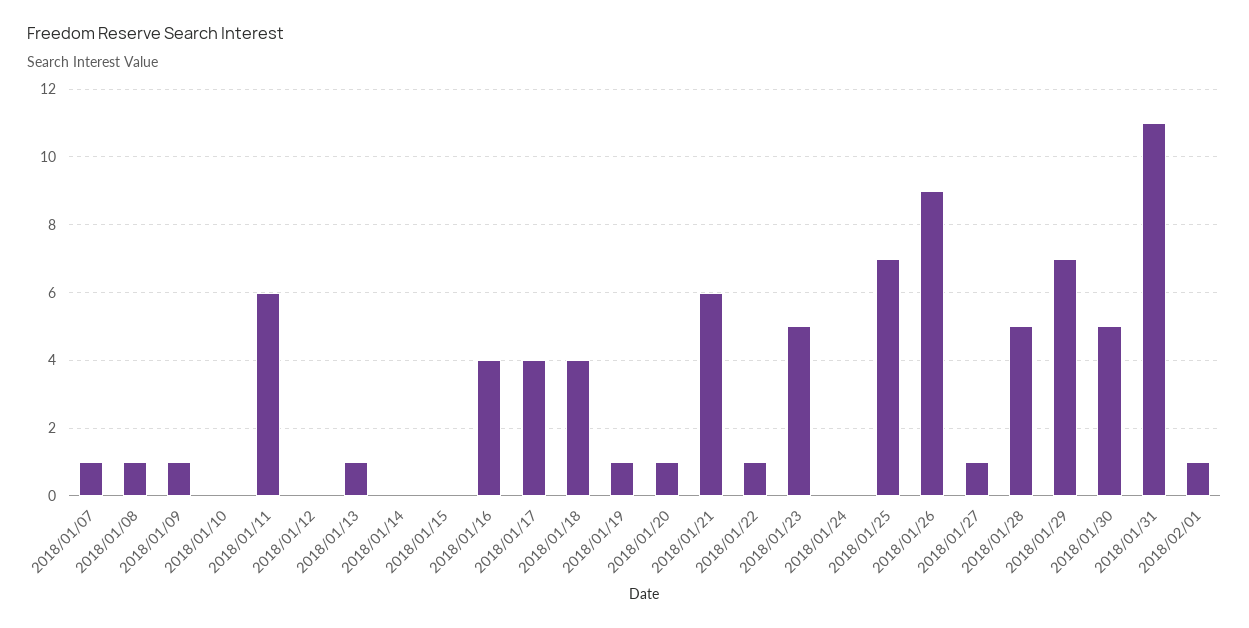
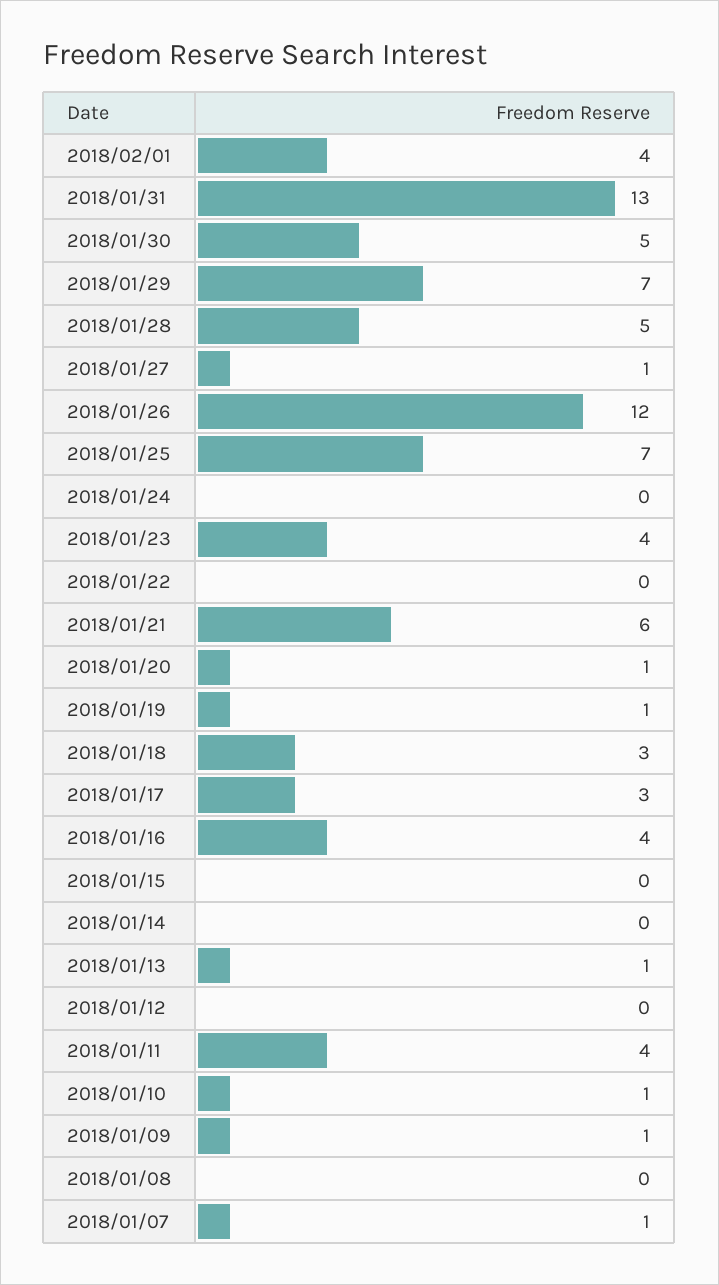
  {
    "2018/01/07": 1,
-   "2018/01/08": 1,
+   "2018/01/08": 0,
    "2018/01/09": 1,
-   "2018/01/10": 0,
+   "2018/01/10": 1,
-   "2018/01/11": 6,
+   "2018/01/11": 4,
    "2018/01/12": 0,
    "2018/01/13": 1,
    "2018/01/14": 0,
    "2018/01/15": 0,
    "2018/01/16": 4,
-   "2018/01/17": 4,
+   "2018/01/17": 3,
-   "2018/01/18": 4,
+   "2018/01/18": 3,
    "2018/01/19": 1,
    "2018/01/20": 1,
    "2018/01/21": 6,
-   "2018/01/22": 1,
+   "2018/01/22": 0,
-   "2018/01/23": 5,
+   "2018/01/23": 4,
    "2018/01/24": 0,
    "2018/01/25": 7,
-   "2018/01/26": 9,
+   "2018/01/26": 12,
    "2018/01/27": 1,
    "2018/01/28": 5,
    "2018/01/29": 7,
    "2018/01/30": 5,
-   "2018/01/31": 11,
+   "2018/01/31": 13,
-   "2018/02/01": 1
+   "2018/02/01": 4
  }

